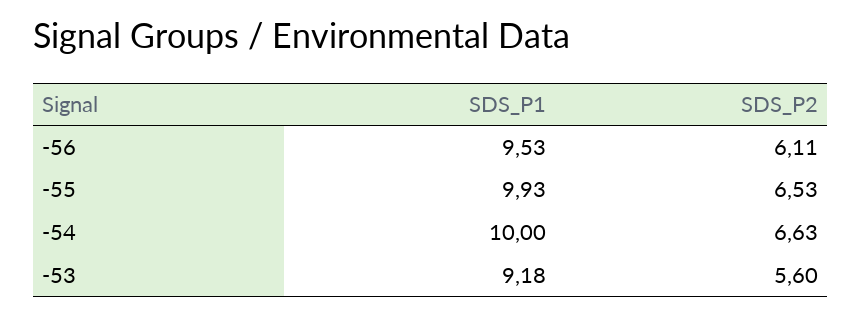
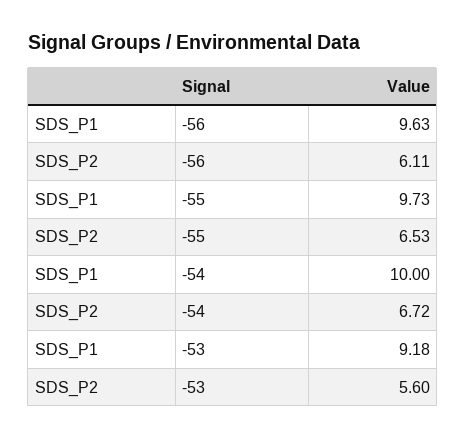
  {
    "SDS_P1": {
-     "-56": 9.53,
+     "-56": 9.63,
-     "-55": 9.93,
+     "-55": 9.73,
      "-54": 10,
      "-53": 9.18
    },
    "SDS_P2": {
      "-56": 6.11,
      "-55": 6.53,
-     "-54": 6.63,
+     "-54": 6.72,
      "-53": 5.6
    }
  }

